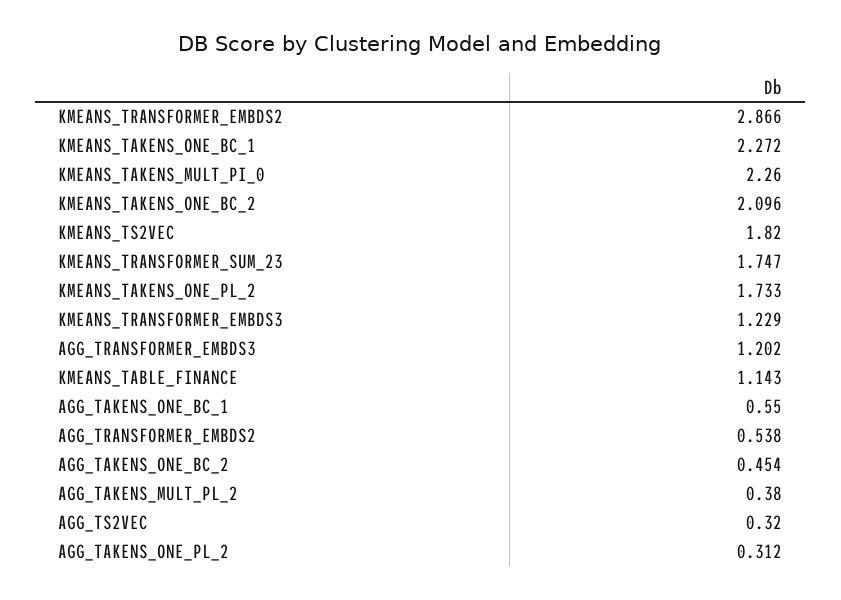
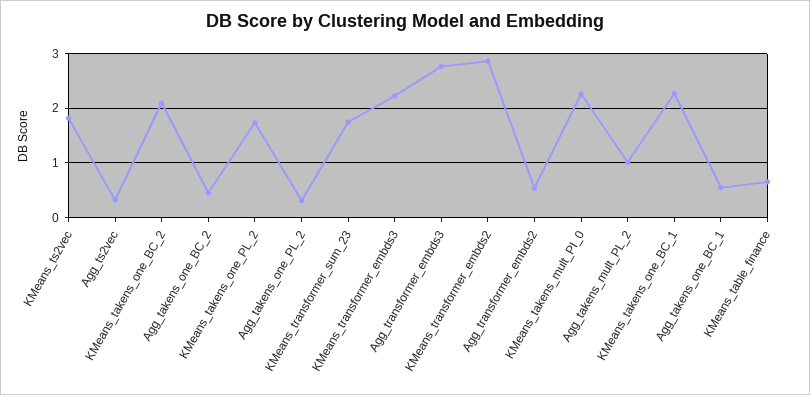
  {
    "KMEANS_TRANSFORMER_EMBDS2": 2.866,
    "KMEANS_TAKENS_ONE_BC_1": 2.272,
    "KMEANS_TAKENS_MULT_PI_0": 2.26,
    "KMEANS_TAKENS_ONE_BC_2": 2.096,
    "KMEANS_TS2VEC": 1.82,
    "KMEANS_TRANSFORMER_SUM_23": 1.747,
    "KMEANS_TAKENS_ONE_PL_2": 1.733,
-   "KMEANS_TRANSFORMER_EMBDS3": 1.229,
+   "KMEANS_TRANSFORMER_EMBDS3": 2.2,
-   "AGG_TRANSFORMER_EMBDS3": 1.202,
+   "AGG_TRANSFORMER_EMBDS3": 2.8,
-   "KMEANS_TABLE_FINANCE": 1.143,
+   "KMEANS_TABLE_FINANCE": 0.6,
    "AGG_TAKENS_ONE_BC_1": 0.55,
    "AGG_TRANSFORMER_EMBDS2": 0.538,
    "AGG_TAKENS_ONE_BC_2": 0.454,
-   "AGG_TAKENS_MULT_PL_2": 0.38,
+   "AGG_TAKENS_MULT_PL_2": 1,
    "AGG_TS2VEC": 0.32,
    "AGG_TAKENS_ONE_PL_2": 0.312
  }

